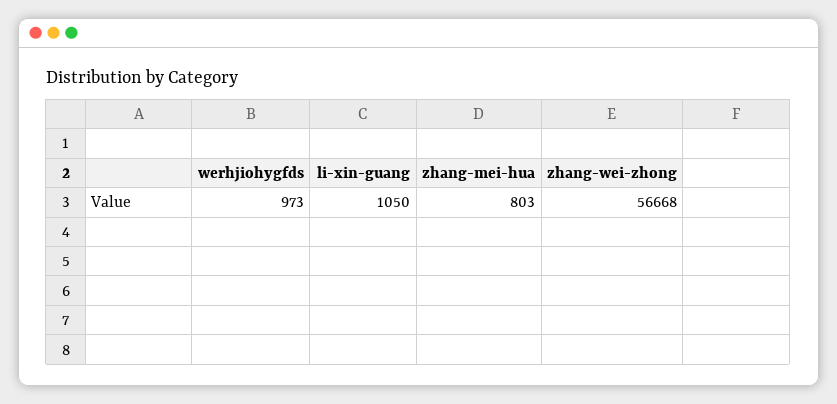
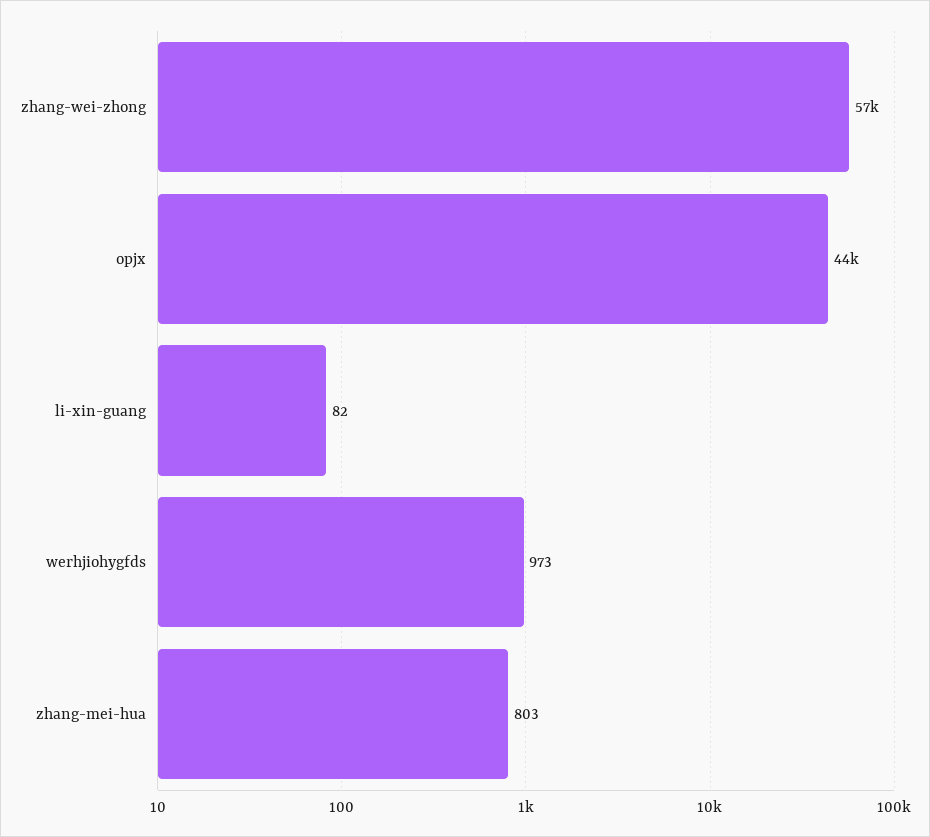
  {
    "werhjiohygfds": 973,
-   "li-xin-guang": 1050,
+   "li-xin-guang": 82,
    "zhang-mei-hua": 803,
-   "zhang-wei-zhong": 56668
+   "zhang-wei-zhong": 56668,
+   "opjx": 44000
  }

